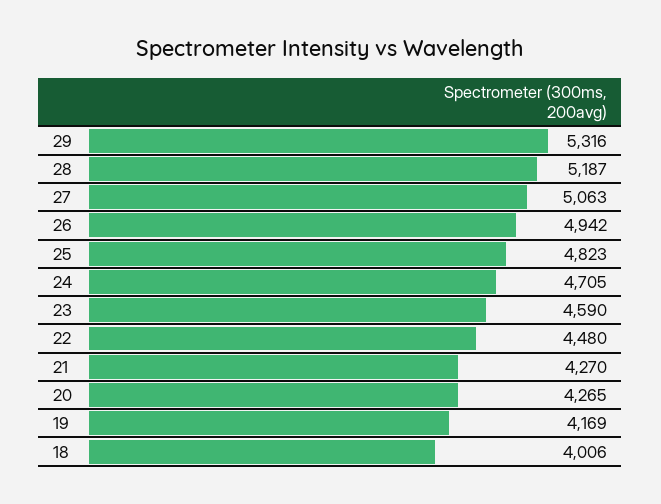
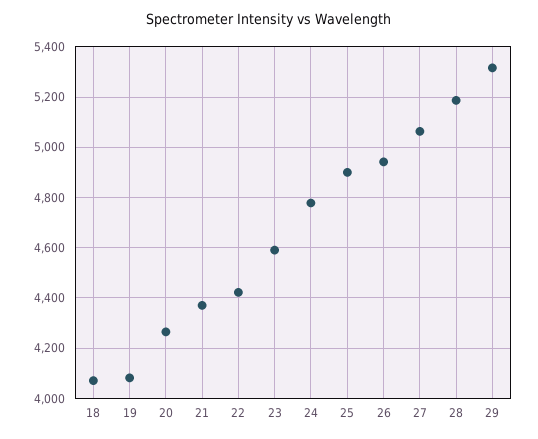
  {
    "29": 5316,
    "28": 5187,
    "27": 5063,
    "26": 4942,
-   "25": 4823,
+   "25": 4900,
-   "24": 4705,
+   "24": 4775,
    "23": 4590,
-   "22": 4480,
+   "22": 4425,
-   "21": 4270,
+   "21": 4375,
    "20": 4265,
-   "19": 4169,
+   "19": 4075,
-   "18": 4006
+   "18": 4075
  }

